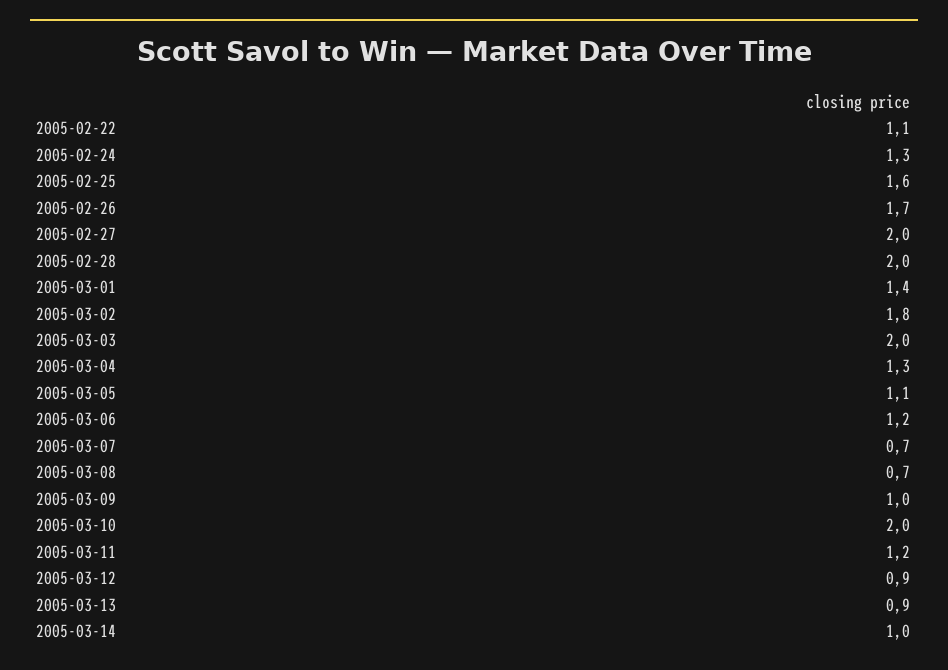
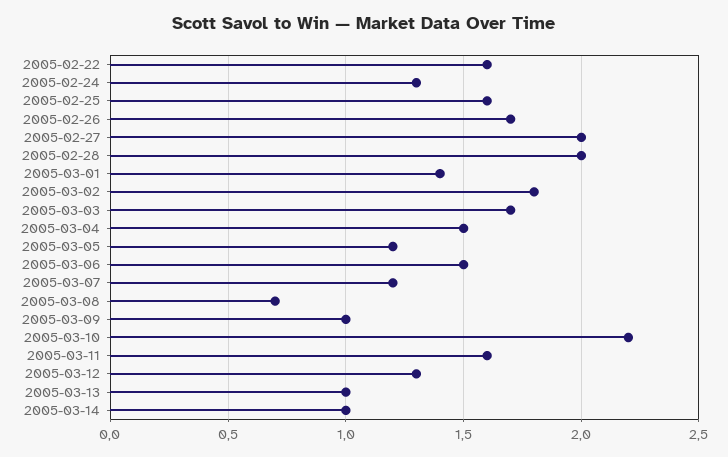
  {
-   "2005-02-22": 1.1,
+   "2005-02-22": 1.6,
    "2005-02-24": 1.3,
    "2005-02-25": 1.6,
    "2005-02-26": 1.7,
    "2005-02-27": 2,
    "2005-02-28": 2,
    "2005-03-01": 1.4,
    "2005-03-02": 1.8,
-   "2005-03-03": 2,
+   "2005-03-03": 1.7,
-   "2005-03-04": 1.3,
+   "2005-03-04": 1.5,
-   "2005-03-05": 1.1,
+   "2005-03-05": 1.2,
-   "2005-03-06": 1.2,
+   "2005-03-06": 1.5,
-   "2005-03-07": 0.7,
+   "2005-03-07": 1.2,
    "2005-03-08": 0.7,
    "2005-03-09": 1,
-   "2005-03-10": 2,
+   "2005-03-10": 2.2,
-   "2005-03-11": 1.2,
+   "2005-03-11": 1.6,
-   "2005-03-12": 0.9,
+   "2005-03-12": 1.3,
-   "2005-03-13": 0.9,
+   "2005-03-13": 1,
    "2005-03-14": 1
  }

